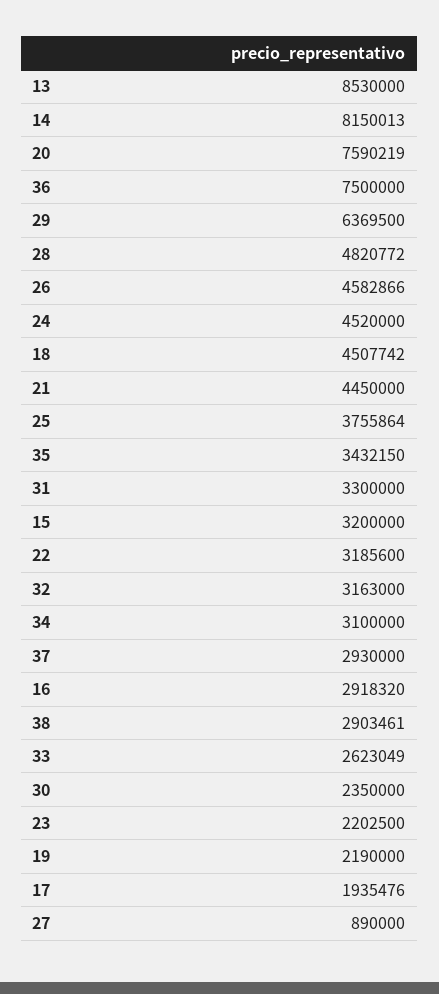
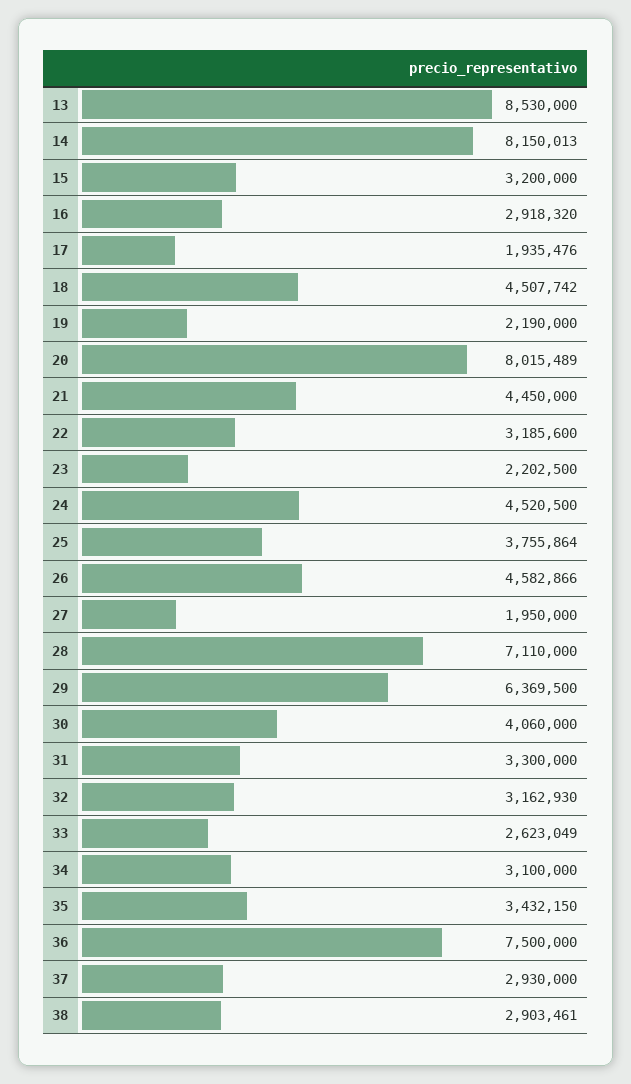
  {
    "13": 8530000,
    "14": 8150013,
-   "20": 7590219,
+   "20": 8015489,
    "36": 7500000,
    "29": 6369500,
-   "28": 4820772,
+   "28": 7110000,
    "26": 4582866,
-   "24": 4520000,
+   "24": 4520500,
    "18": 4507742,
    "21": 4450000,
    "25": 3755864,
    "35": 3432150,
    "31": 3300000,
    "15": 3200000,
    "22": 3185600,
-   "32": 3163000,
+   "32": 3162930,
    "34": 3100000,
    "37": 2930000,
    "16": 2918320,
    "38": 2903461,
    "33": 2623049,
-   "30": 2350000,
+   "30": 4060000,
    "23": 2202500,
    "19": 2190000,
    "17": 1935476,
-   "27": 890000
+   "27": 1950000
  }

